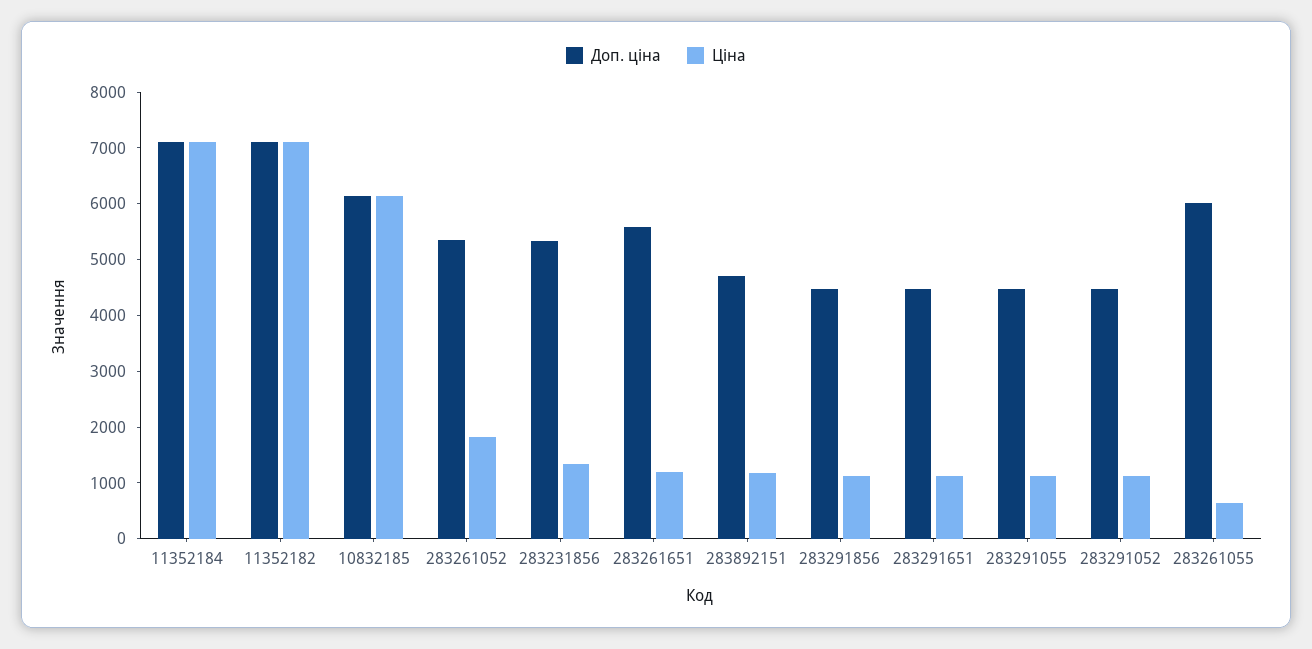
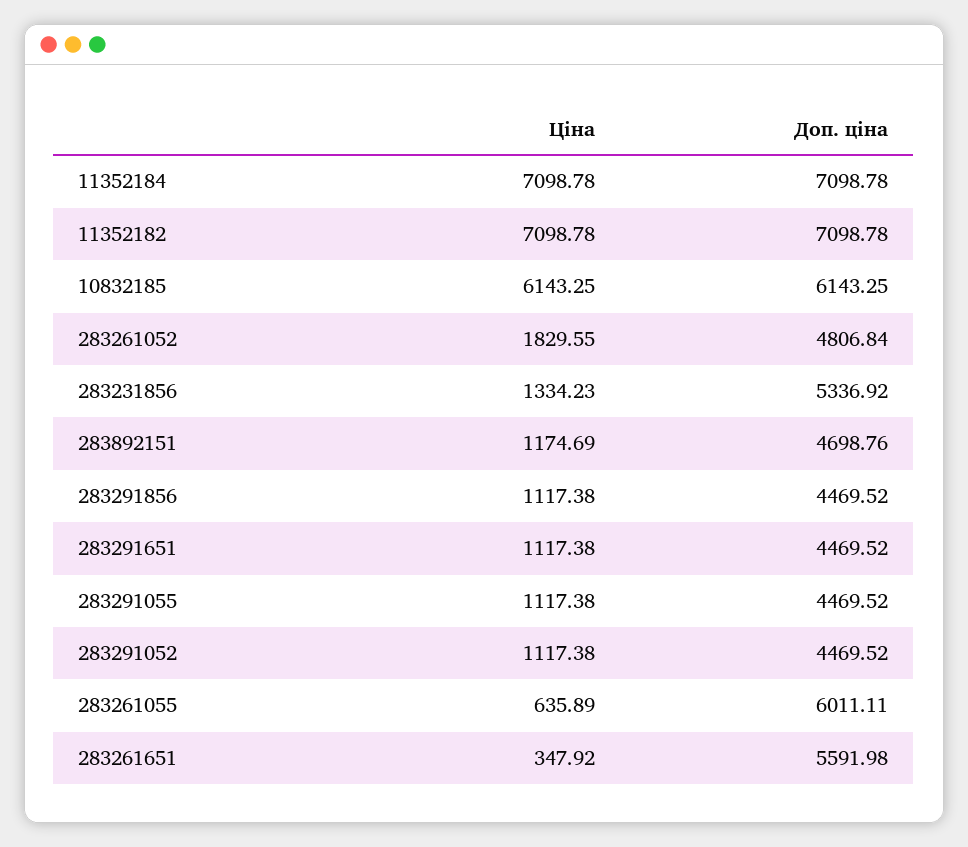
  {
    "Доп. ціна": {
      "11352184": 7098.78,
      "11352182": 7098.78,
      "10832185": 6143.25,
-     "283261052": 5400,
+     "283261052": 4806.84,
      "283231856": 5336.92,
      "283261651": 5591.98,
      "283892151": 4698.76,
      "283291856": 4469.52,
      "283291651": 4469.52,
      "283291055": 4469.52,
      "283291052": 4469.52,
      "283261055": 6011.11
    },
    "Ціна": {
      "11352184": 7098.78,
      "11352182": 7098.78,
      "10832185": 6143.25,
      "283261052": 1829.55,
      "283231856": 1334.23,
-     "283261651": 1200,
+     "283261651": 347.92,
      "283892151": 1174.69,
      "283291856": 1117.38,
      "283291651": 1117.38,
      "283291055": 1117.38,
      "283291052": 1117.38,
      "283261055": 635.89
    }
  }

